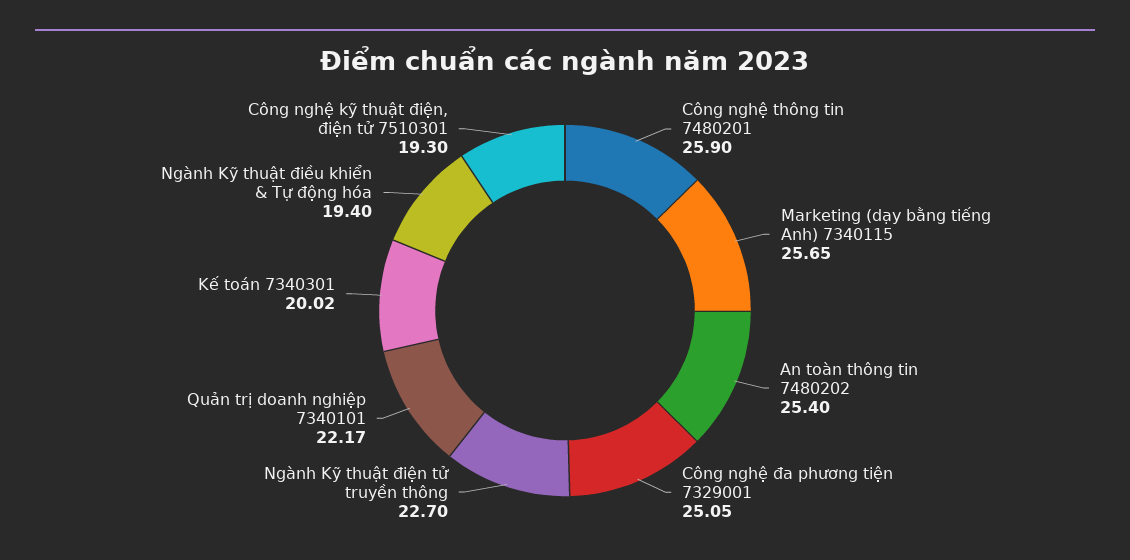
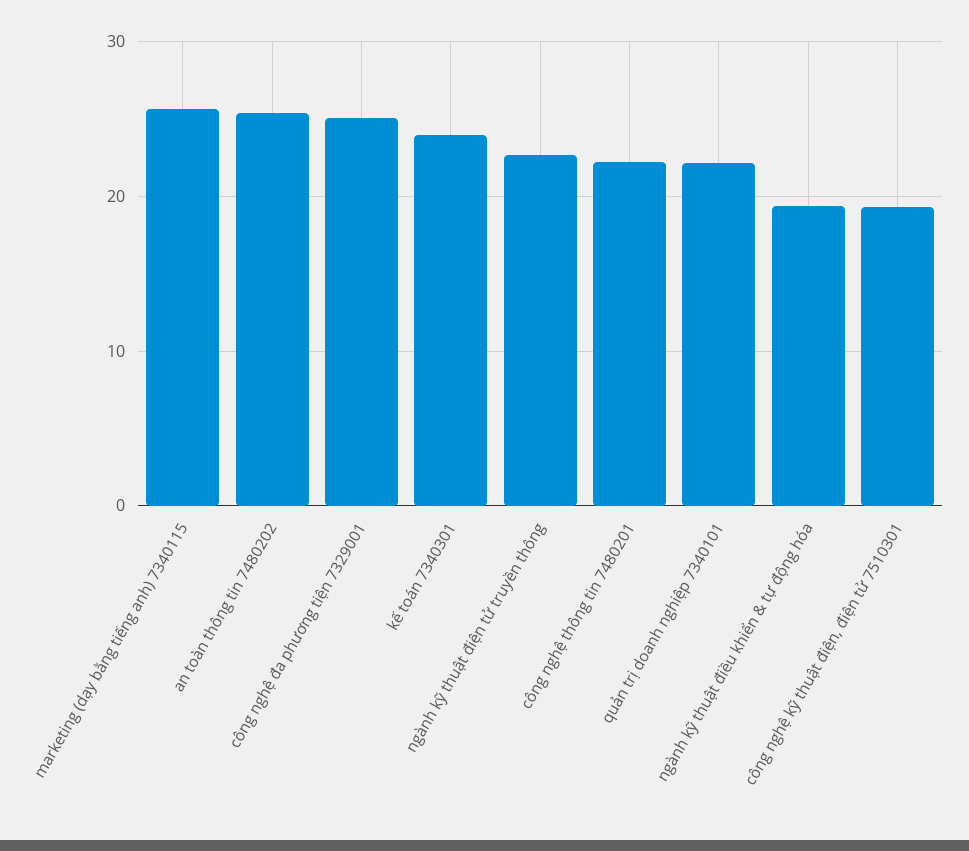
  {
-   "Công nghệ thông tin 7480201": 25.9,
+   "Công nghệ thông tin 7480201": 22,
    "Marketing (dạy bằng tiếng Anh) 7340115": 25.65,
    "An toàn thông tin 7480202": 25.4,
    "Công nghệ đa phương tiện 7329001": 25.05,
    "Ngành Kỹ thuật điện tử truyền thông": 22.7,
    "Quản trị doanh nghiệp 7340101": 22.17,
-   "Kế toán 7340301": 20.02,
+   "Kế toán 7340301": 24,
    "Ngành Kỹ thuật điều khiển & Tự động hóa": 19.4,
    "Công nghệ kỹ thuật điện, điện tử 7510301": 19.3
  }

